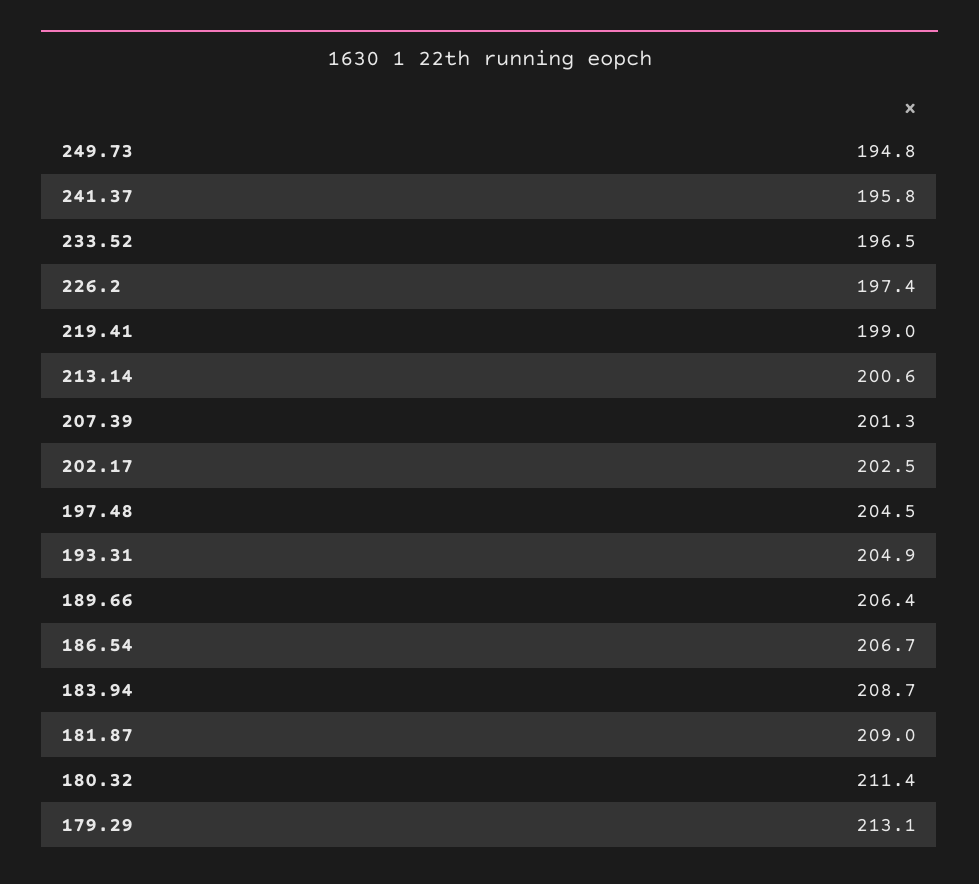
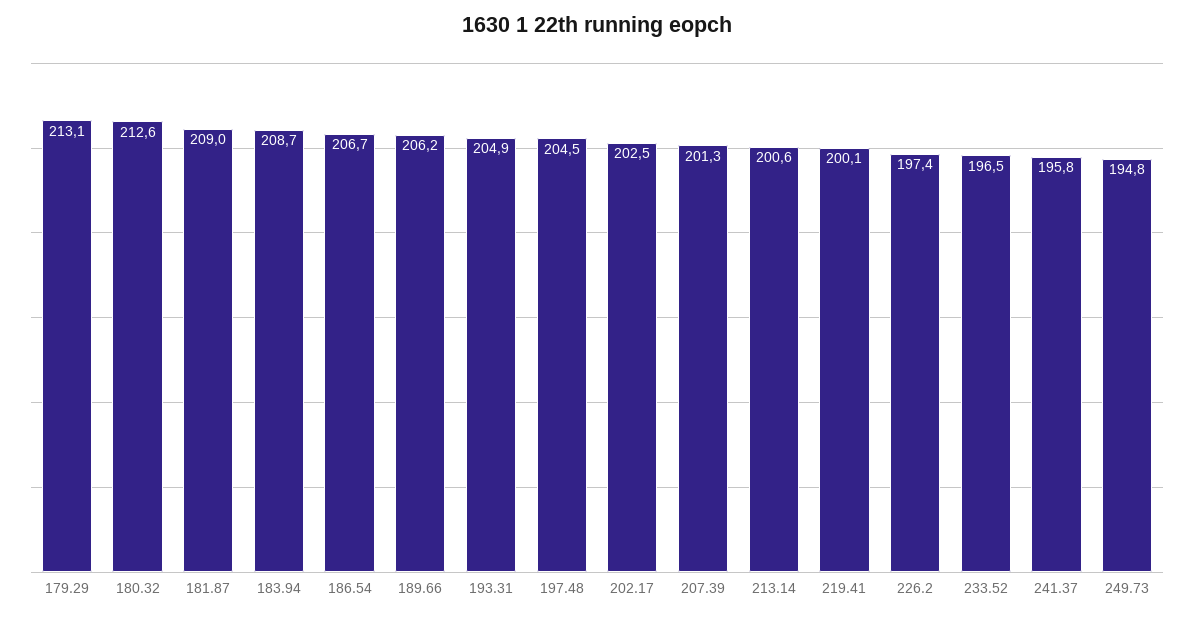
  {
    "249.73": 194.8,
    "241.37": 195.8,
    "233.52": 196.5,
    "226.2": 197.4,
-   "219.41": 199,
+   "219.41": 200.1,
    "213.14": 200.6,
    "207.39": 201.3,
    "202.17": 202.5,
    "197.48": 204.5,
    "193.31": 204.9,
-   "189.66": 206.4,
+   "189.66": 206.2,
    "186.54": 206.7,
    "183.94": 208.7,
    "181.87": 209,
-   "180.32": 211.4,
+   "180.32": 212.6,
    "179.29": 213.1
  }

